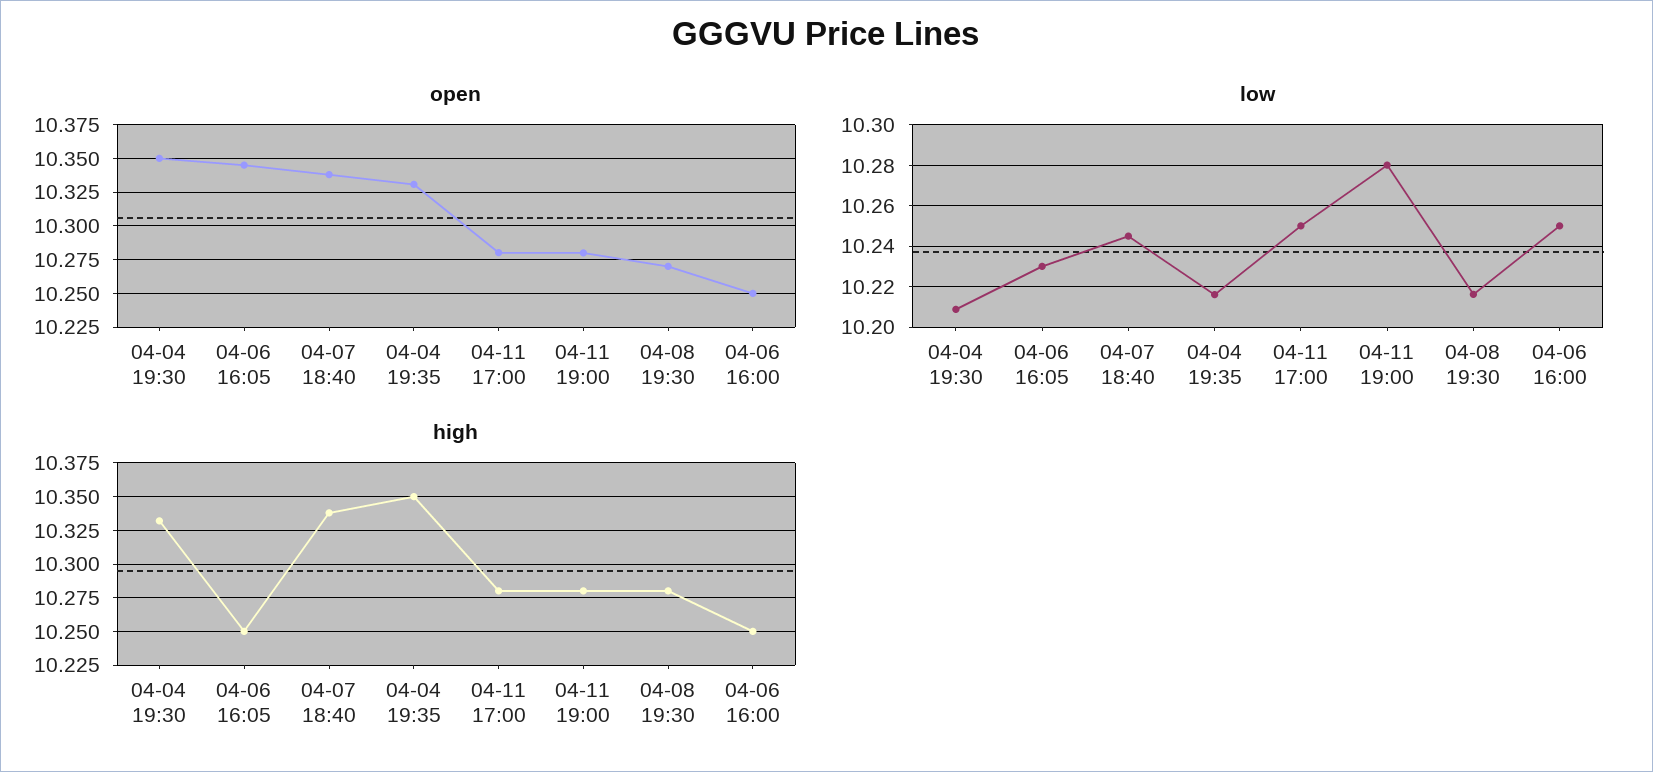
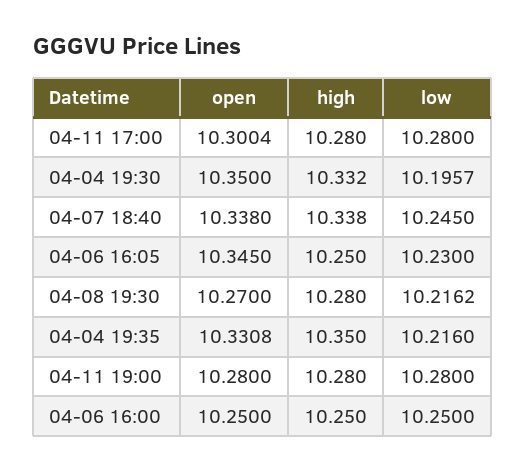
  {
    "open": {
      "04-04 19:30": 10.35,
      "04-06 16:05": 10.345,
      "04-07 18:40": 10.338,
      "04-04 19:35": 10.3308,
-     "04-11 17:00": 10.28,
+     "04-11 17:00": 10.3004,
      "04-11 19:00": 10.28,
      "04-08 19:30": 10.27,
      "04-06 16:00": 10.25
    },
    "low": {
-     "04-04 19:30": 10.21,
+     "04-04 19:30": 10.1957,
      "04-06 16:05": 10.23,
      "04-07 18:40": 10.245,
      "04-04 19:35": 10.216,
-     "04-11 17:00": 10.25,
+     "04-11 17:00": 10.28,
      "04-11 19:00": 10.28,
      "04-08 19:30": 10.2162,
      "04-06 16:00": 10.25
    },
    "high": {
      "04-04 19:30": 10.332,
      "04-06 16:05": 10.25,
      "04-07 18:40": 10.338,
      "04-04 19:35": 10.35,
      "04-11 17:00": 10.28,
      "04-11 19:00": 10.28,
      "04-08 19:30": 10.28,
      "04-06 16:00": 10.25
    }
  }

